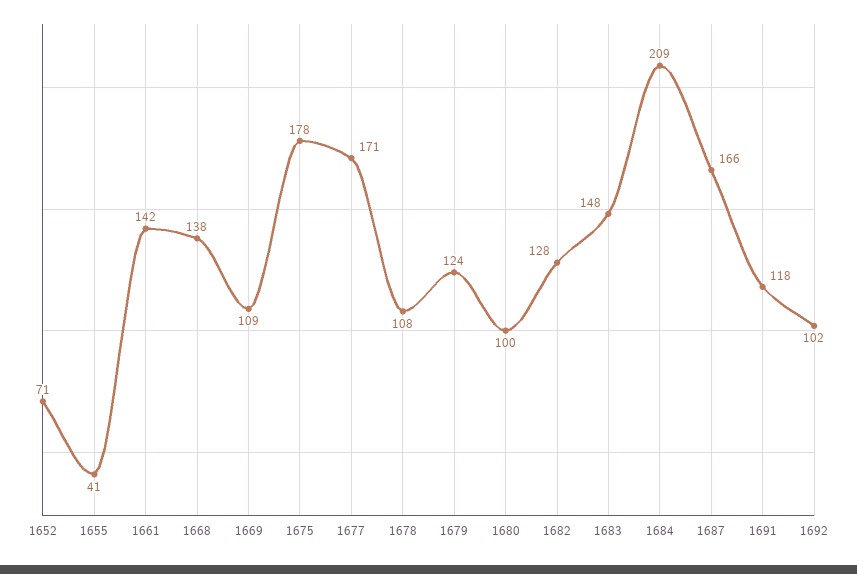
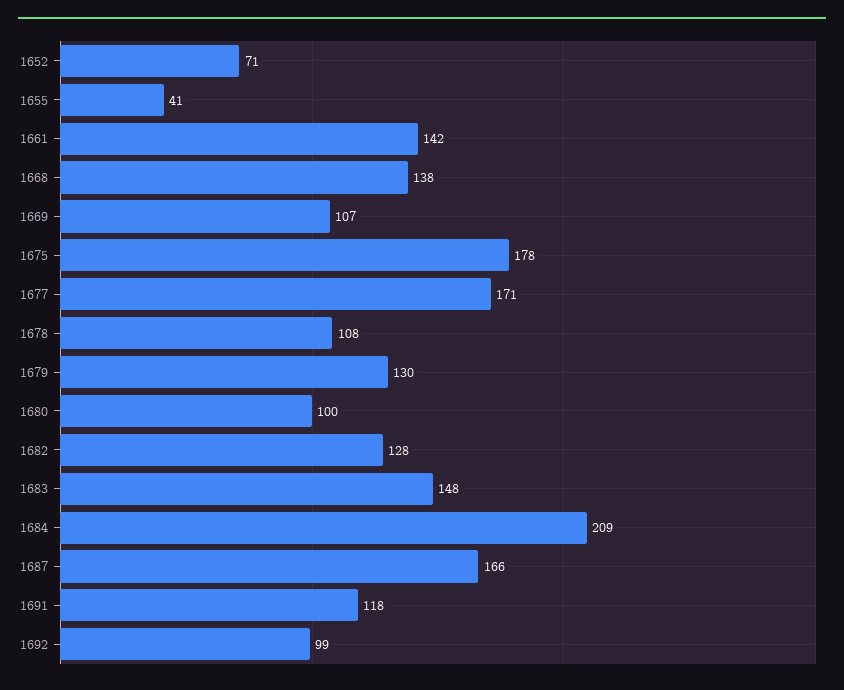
  {
    "1652": 71,
    "1655": 41,
    "1661": 142,
    "1668": 138,
-   "1669": 109,
+   "1669": 107,
    "1675": 178,
    "1677": 171,
    "1678": 108,
-   "1679": 124,
+   "1679": 130,
    "1680": 100,
    "1682": 128,
    "1683": 148,
    "1684": 209,
    "1687": 166,
    "1691": 118,
-   "1692": 102
+   "1692": 99
  }

